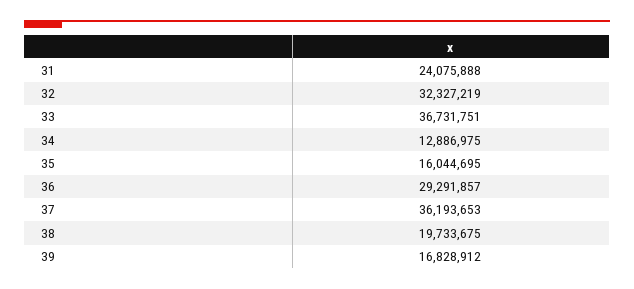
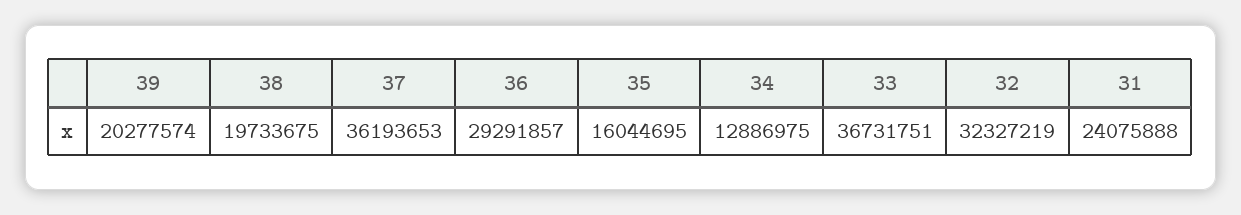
  {
    "31": 24075888,
    "32": 32327219,
    "33": 36731751,
    "34": 12886975,
    "35": 16044695,
    "36": 29291857,
    "37": 36193653,
    "38": 19733675,
-   "39": 16828912
+   "39": 20277574
  }

